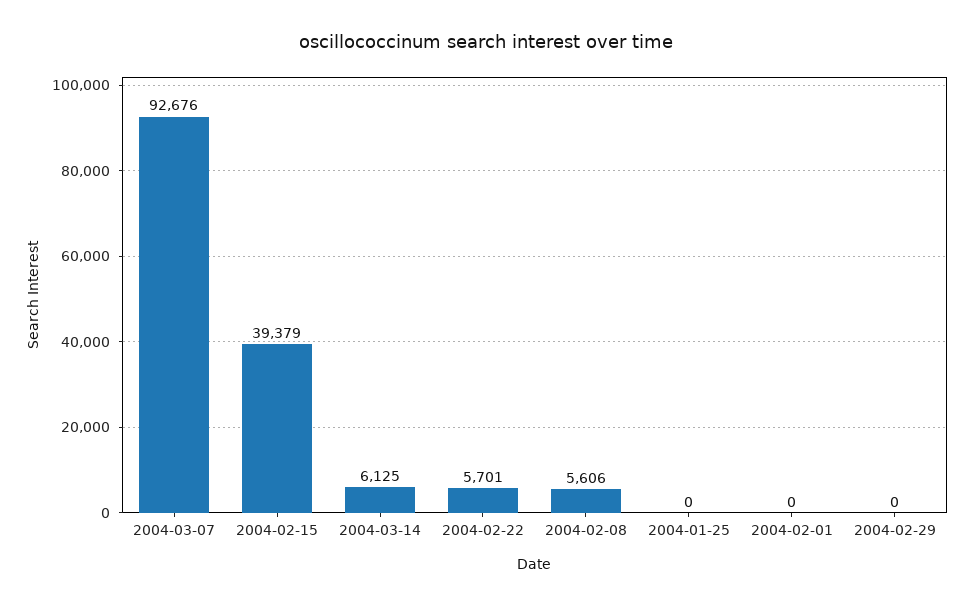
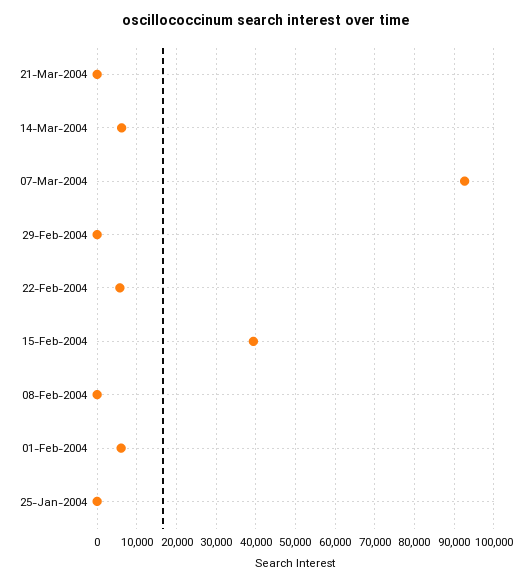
  {
    "2004-03-07": 92676,
    "2004-02-15": 39379,
    "2004-03-14": 6125,
    "2004-02-22": 5701,
-   "2004-02-08": 5606,
+   "2004-02-08": 0,
    "2004-01-25": 0,
-   "2004-02-01": 0,
+   "2004-02-01": 6000,
-   "2004-02-29": 0
+   "2004-02-29": 0,
+   "21-Mar-2004": 0
  }

